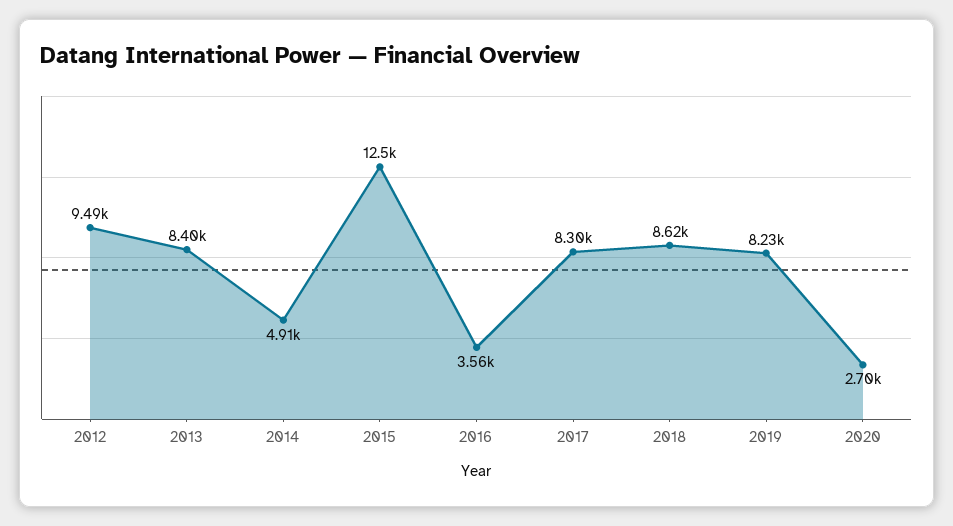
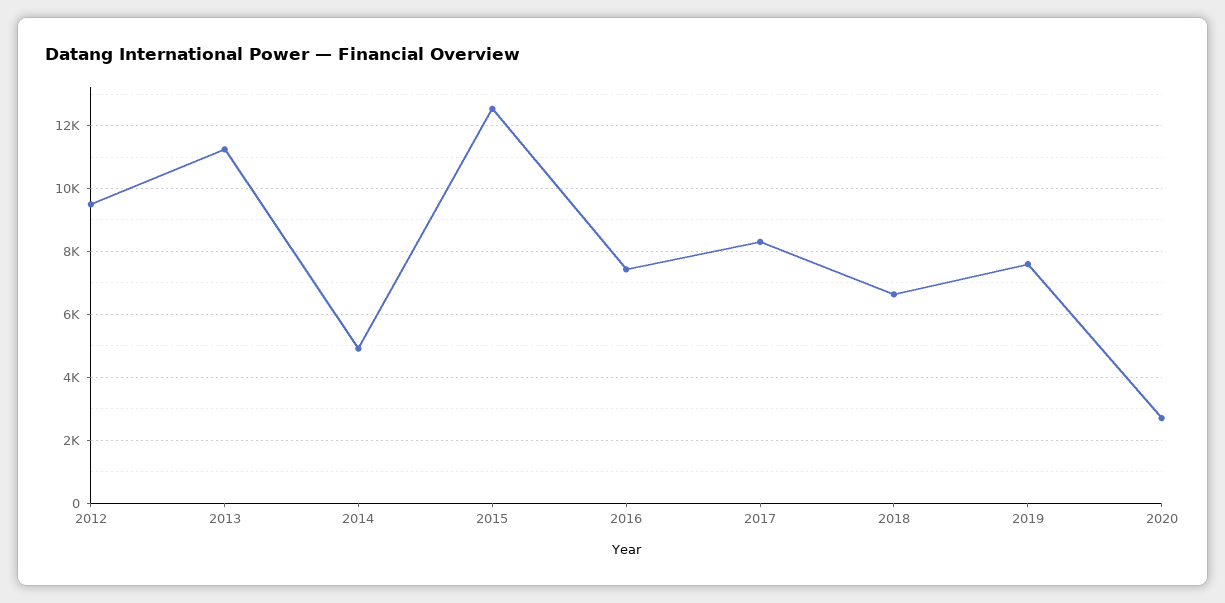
  {
    "2012": 9490,
-   "2013": 8400,
+   "2013": 11200,
    "2014": 4910,
    "2015": 12500,
-   "2016": 3560,
+   "2016": 7400,
    "2017": 8300,
-   "2018": 8620,
+   "2018": 6600,
-   "2019": 8230,
+   "2019": 7600,
    "2020": 2700
  }

